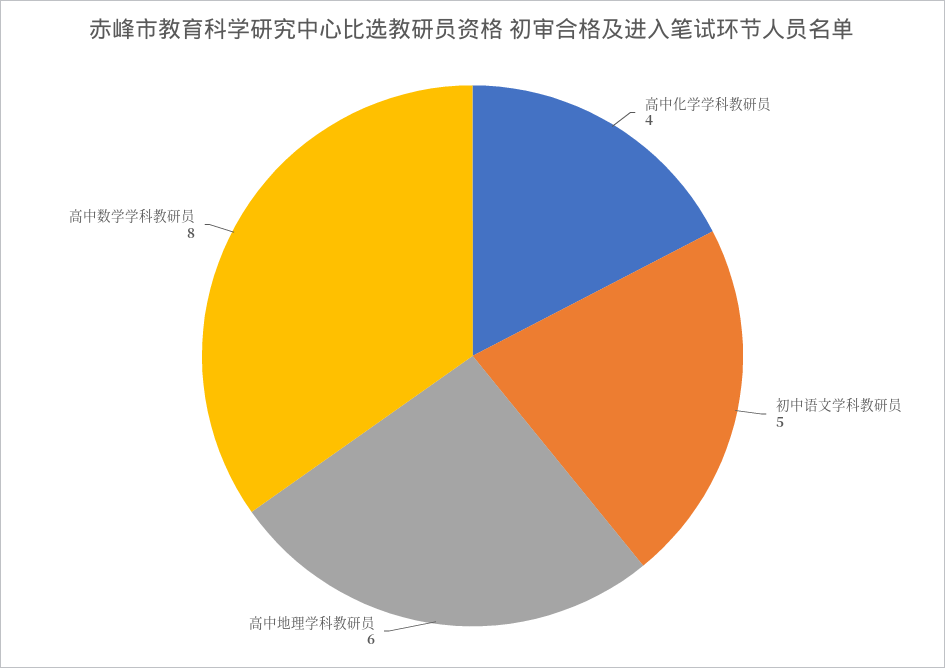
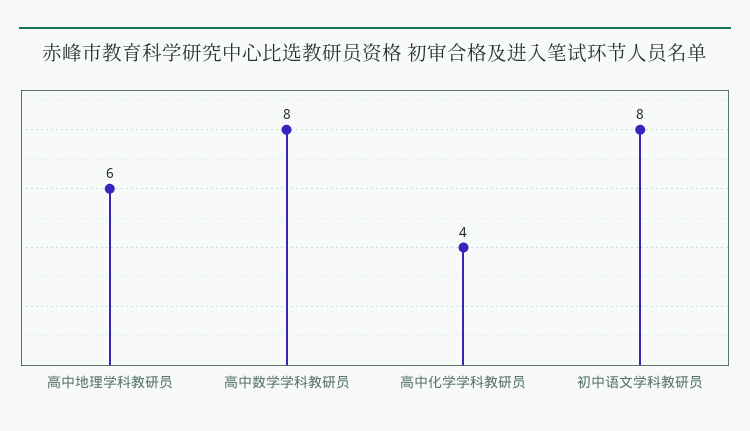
  {
    "高中化学学科教研员": 4,
-   "初中语文学科教研员": 5,
+   "初中语文学科教研员": 8,
    "高中地理学科教研员": 6,
    "高中数学学科教研员": 8
  }

